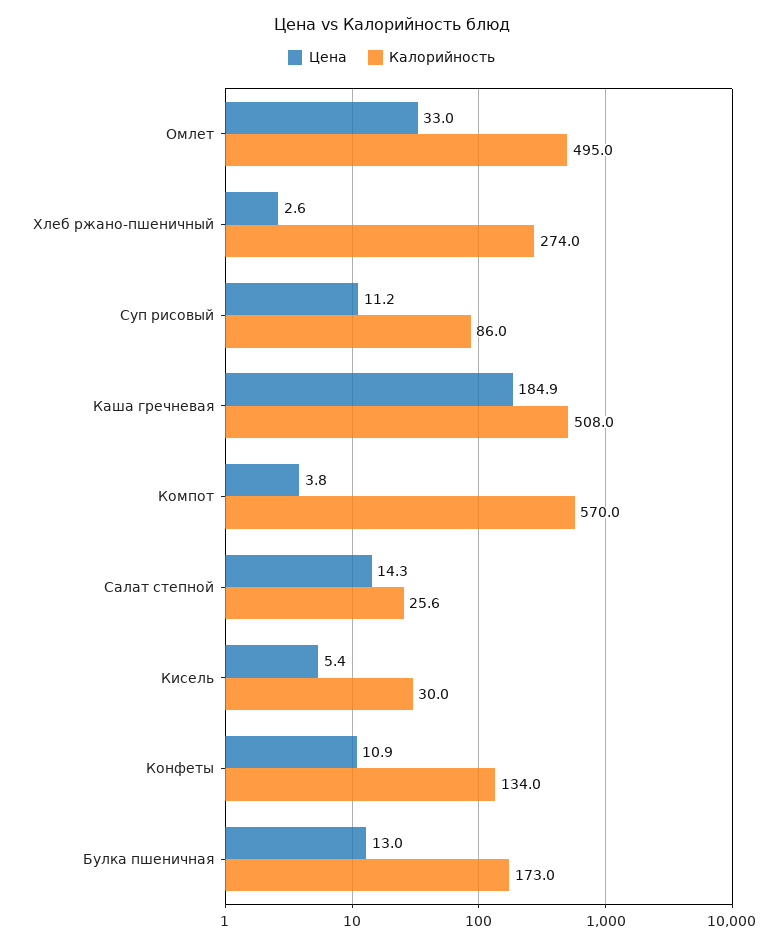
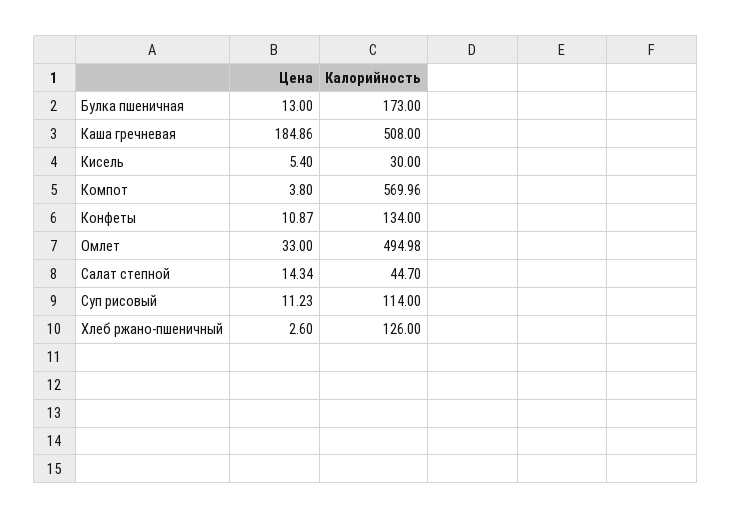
  {
    "Цена": {
      "Омлет": 33,
      "Хлеб ржано-пшеничный": 2.6,
      "Суп рисовый": 11.23,
      "Каша гречневая": 184.86,
      "Компот": 3.8,
      "Салат степной": 14.34,
      "Кисель": 5.4,
      "Конфеты": 10.87,
      "Булка пшеничная": 13
    },
    "Калорийность": {
      "Омлет": 494.98,
-     "Хлеб ржано-пшеничный": 274,
+     "Хлеб ржано-пшеничный": 126,
-     "Суп рисовый": 86,
+     "Суп рисовый": 114,
      "Каша гречневая": 508,
      "Компот": 569.96,
-     "Салат степной": 25.6,
+     "Салат степной": 44.7,
      "Кисель": 30,
      "Конфеты": 134,
      "Булка пшеничная": 173
    }
  }

